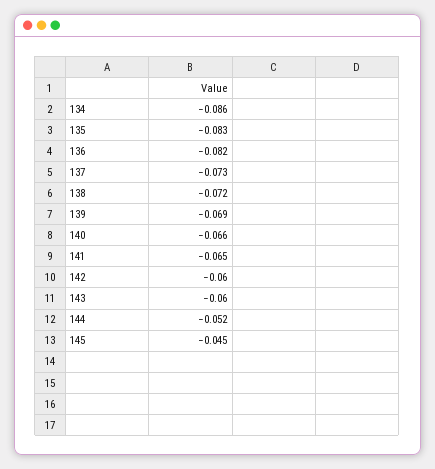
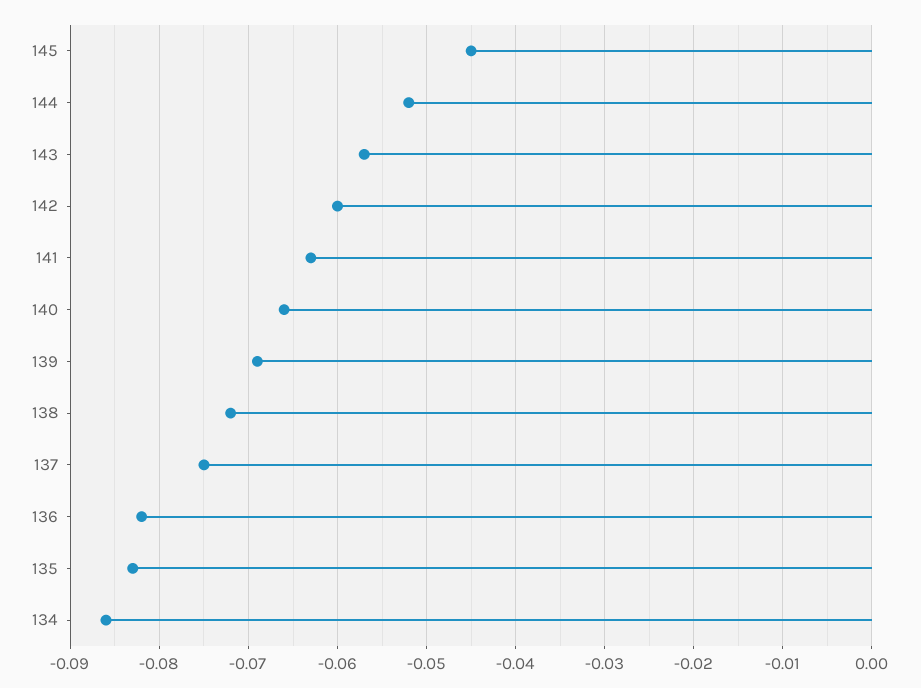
  {
    "134": -0.086,
    "135": -0.083,
    "136": -0.082,
-   "137": -0.073,
+   "137": -0.075,
    "138": -0.072,
    "139": -0.069,
    "140": -0.066,
-   "141": -0.065,
+   "141": -0.063,
    "142": -0.06,
-   "143": -0.06,
+   "143": -0.057,
    "144": -0.052,
    "145": -0.045
  }

